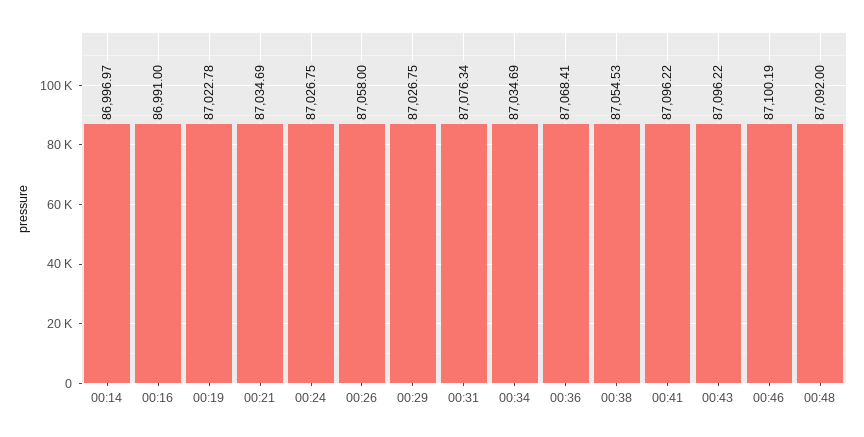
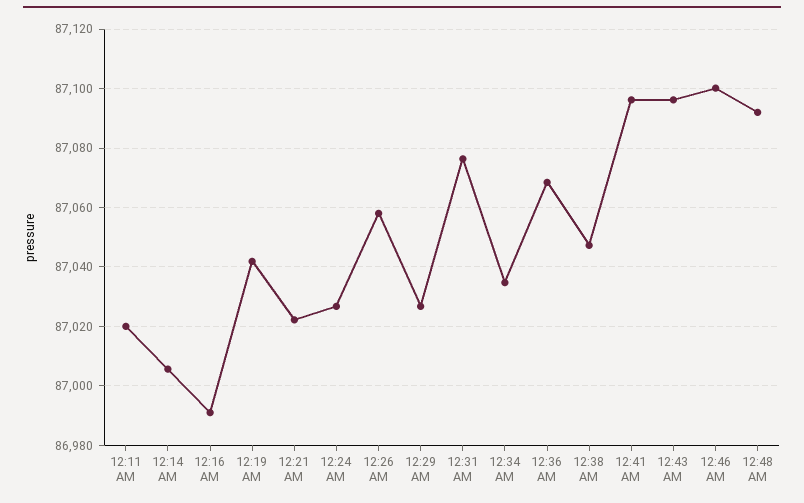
  {
-   "00:14": 86996.97,
+   "00:14": 87005,
    "00:16": 86991,
-   "00:19": 87022.78,
+   "00:19": 87042.5,
-   "00:21": 87034.69,
+   "00:21": 87022.5,
    "00:24": 87026.75,
    "00:26": 87058,
    "00:29": 87026.75,
    "00:31": 87076.34,
    "00:34": 87034.69,
    "00:36": 87068.41,
-   "00:38": 87054.53,
+   "00:38": 87047.5,
    "00:41": 87096.22,
    "00:43": 87096.22,
    "00:46": 87100.19,
-   "00:48": 87092
+   "00:48": 87092,
+   "12:11 AM": 87020
  }

